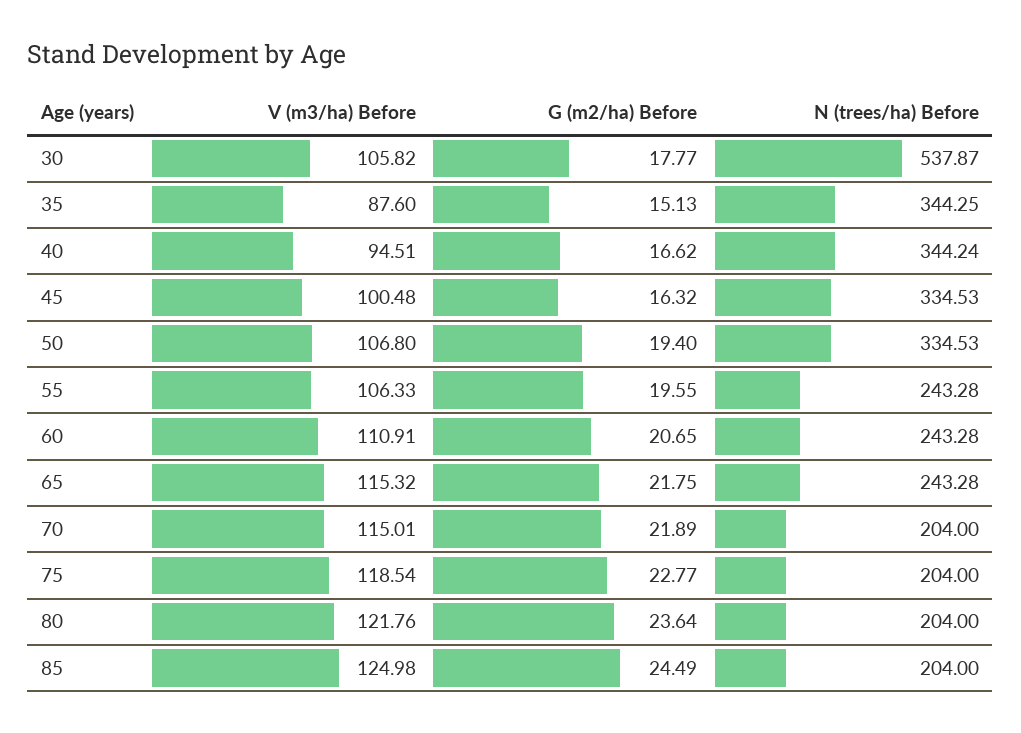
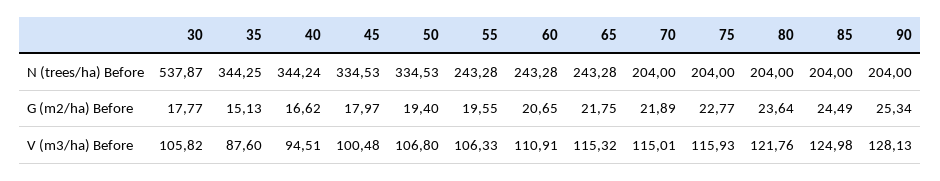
  {
    "V (m3/ha) Before": {
      "30": 105.82,
      "35": 87.6,
      "40": 94.51,
      "45": 100.48,
      "50": 106.8,
      "55": 106.33,
      "60": 110.91,
      "65": 115.32,
      "70": 115.01,
-     "75": 118.54,
+     "75": 115.93,
      "80": 121.76,
-     "85": 124.98
+     "85": 124.98,
+     "90": 128.13
    },
    "G (m2/ha) Before": {
      "30": 17.77,
      "35": 15.13,
      "40": 16.62,
-     "45": 16.32,
+     "45": 17.97,
      "50": 19.4,
      "55": 19.55,
      "60": 20.65,
      "65": 21.75,
      "70": 21.89,
      "75": 22.77,
      "80": 23.64,
-     "85": 24.49
+     "85": 24.49,
+     "90": 25.34
    },
    "N (trees/ha) Before": {
      "30": 537.87,
      "35": 344.25,
      "40": 344.24,
      "45": 334.53,
      "50": 334.53,
      "55": 243.28,
      "60": 243.28,
      "65": 243.28,
      "70": 204,
      "75": 204,
      "80": 204,
-     "85": 204
+     "85": 204,
+     "90": 204
    }
  }

